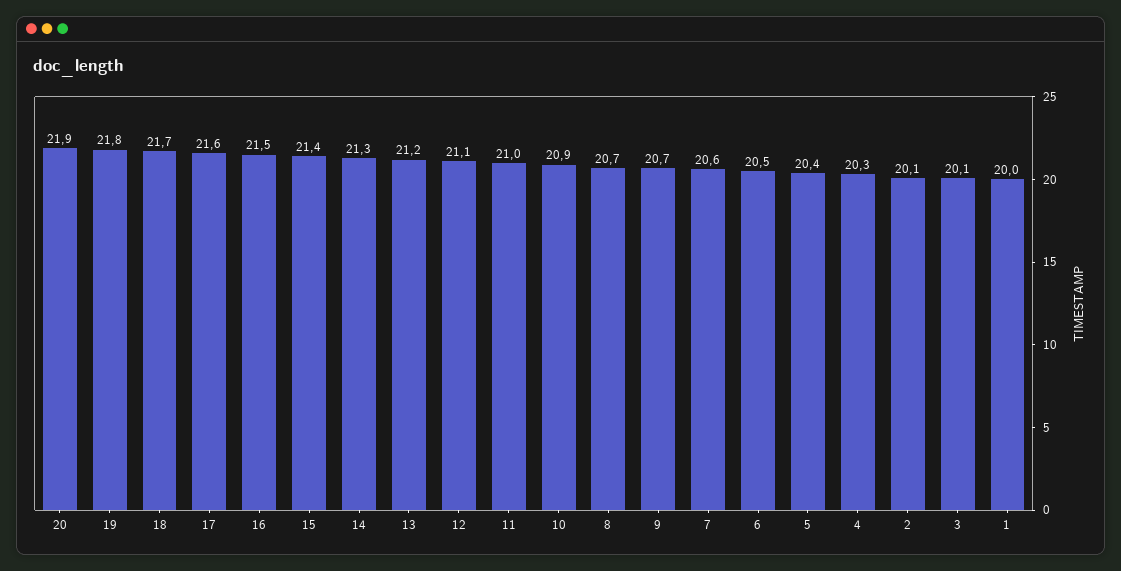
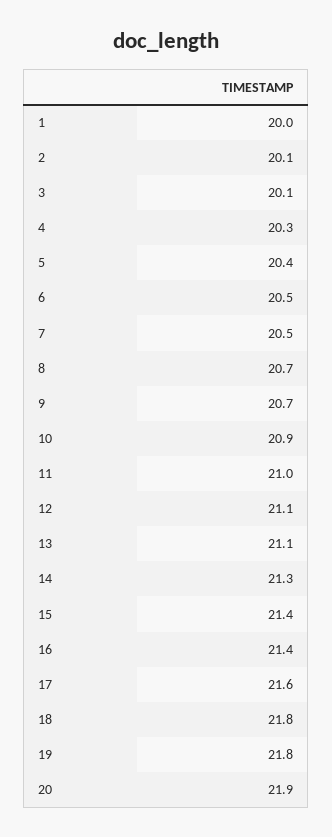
  {
    "20": 21.9,
    "19": 21.8,
-   "18": 21.7,
+   "18": 21.8,
    "17": 21.6,
-   "16": 21.5,
+   "16": 21.4,
    "15": 21.4,
    "14": 21.3,
-   "13": 21.2,
+   "13": 21.1,
    "12": 21.1,
    "11": 21,
    "10": 20.9,
    "8": 20.7,
    "9": 20.7,
-   "7": 20.6,
+   "7": 20.5,
    "6": 20.5,
    "5": 20.4,
    "4": 20.3,
    "2": 20.1,
    "3": 20.1,
    "1": 20
  }

